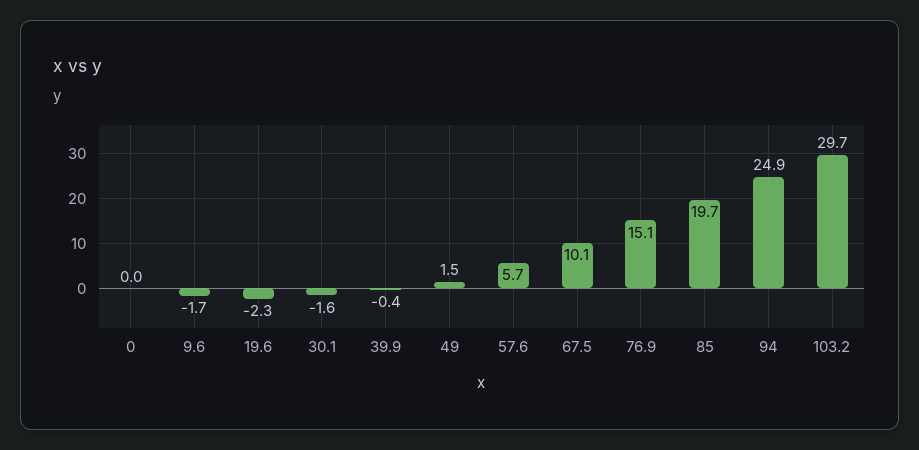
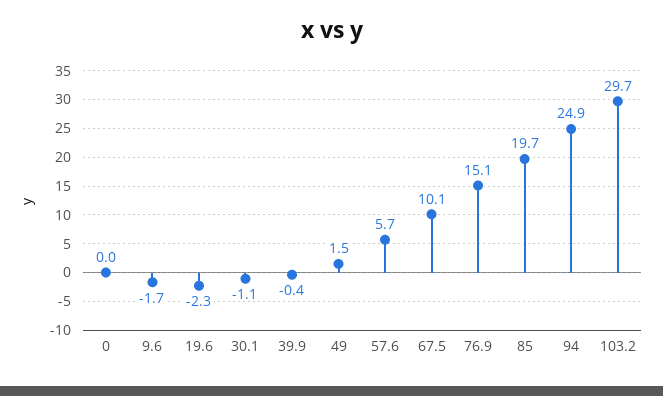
  {
    "0": 0,
    "9.6": -1.7,
    "19.6": -2.3,
-   "30.1": -1.6,
+   "30.1": -1.1,
    "39.9": -0.4,
    "49": 1.5,
    "57.6": 5.7,
    "67.5": 10.1,
    "76.9": 15.1,
    "85": 19.7,
    "94": 24.9,
    "103.2": 29.7
  }

